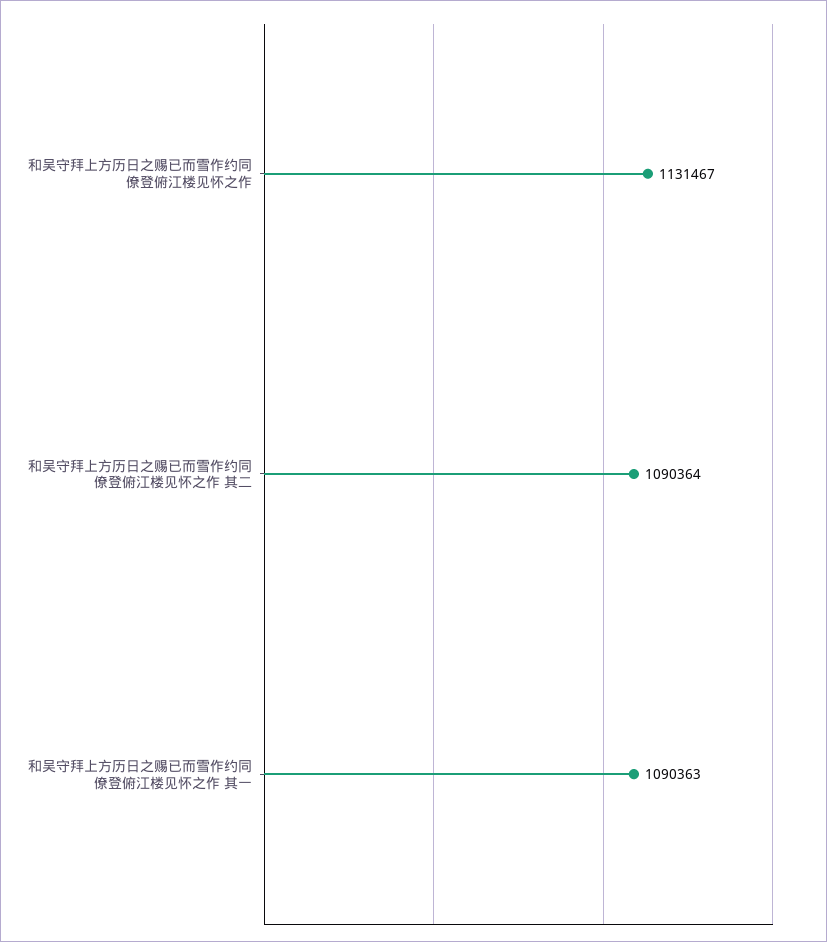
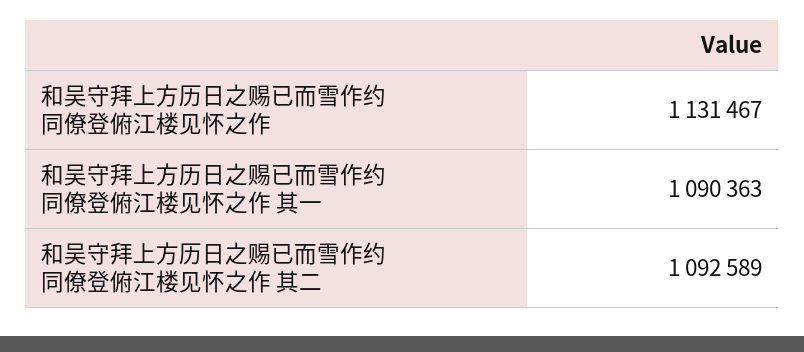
  {
    "和吴守拜上方历日之赐已而雪作约同僚登俯江楼见怀之作": 1131467,
-   "和吴守拜上方历日之赐已而雪作约同僚登俯江楼见怀之作 其二": 1090364,
+   "和吴守拜上方历日之赐已而雪作约同僚登俯江楼见怀之作 其二": 1092589,
    "和吴守拜上方历日之赐已而雪作约同僚登俯江楼见怀之作 其一": 1090363
  }

